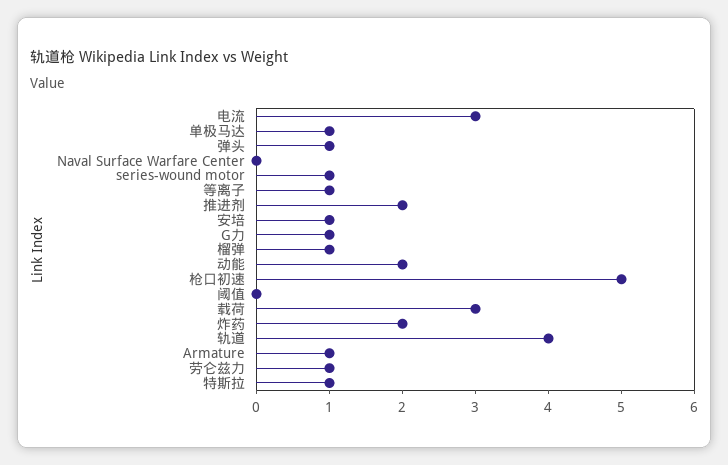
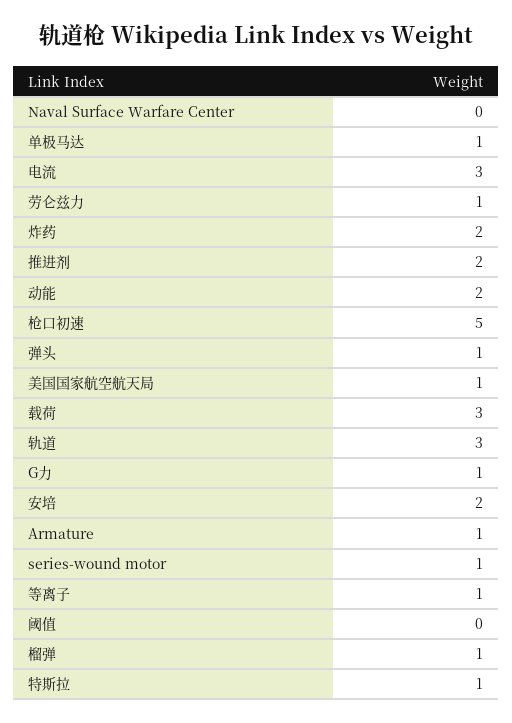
  {
    "电流": 3,
    "单极马达": 1,
    "弹头": 1,
    "Naval Surface Warfare Center": 0,
    "series-wound motor": 1,
    "等离子": 1,
    "推进剂": 2,
-   "安培": 1,
+   "安培": 2,
    "G力": 1,
    "榴弹": 1,
    "动能": 2,
    "枪口初速": 5,
    "阈值": 0,
    "载荷": 3,
    "炸药": 2,
-   "轨道": 4,
+   "轨道": 3,
    "Armature": 1,
    "劳仑兹力": 1,
-   "特斯拉": 1
+   "特斯拉": 1,
+   "美国国家航空航天局": 1
  }

